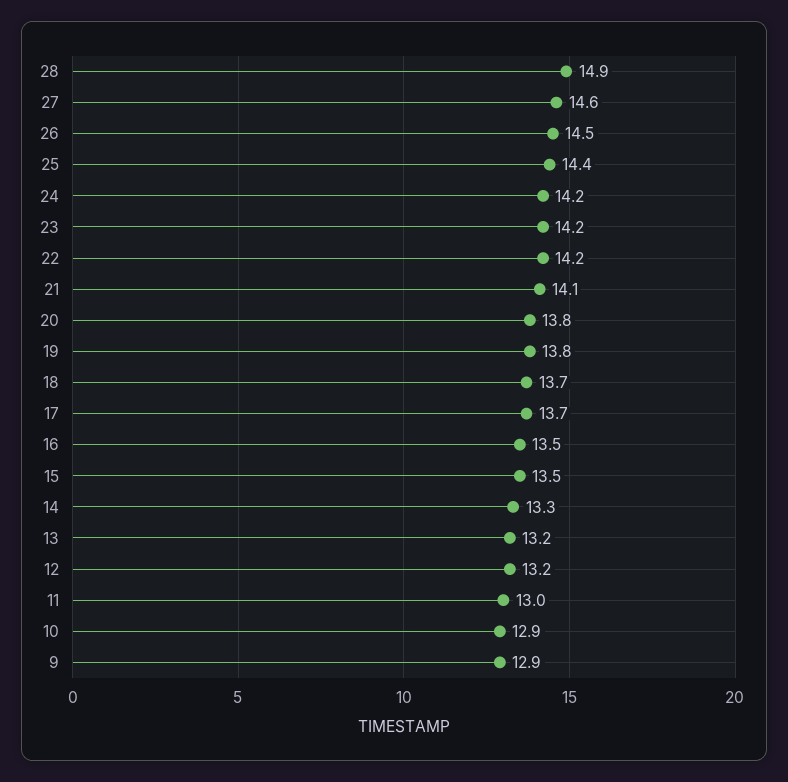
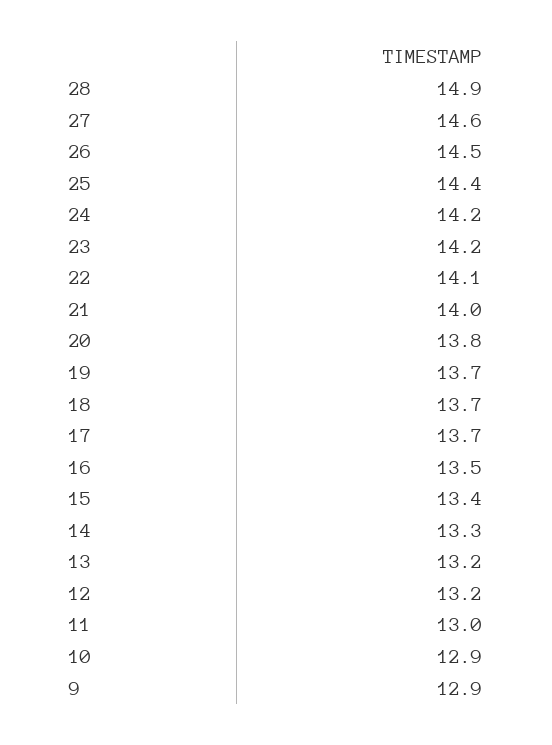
  {
    "28": 14.9,
    "27": 14.6,
    "26": 14.5,
    "25": 14.4,
    "24": 14.2,
    "23": 14.2,
-   "22": 14.2,
+   "22": 14.1,
-   "21": 14.1,
+   "21": 14,
    "20": 13.8,
-   "19": 13.8,
+   "19": 13.7,
    "18": 13.7,
    "17": 13.7,
    "16": 13.5,
-   "15": 13.5,
+   "15": 13.4,
    "14": 13.3,
    "13": 13.2,
    "12": 13.2,
    "11": 13,
    "10": 12.9,
    "9": 12.9
  }

